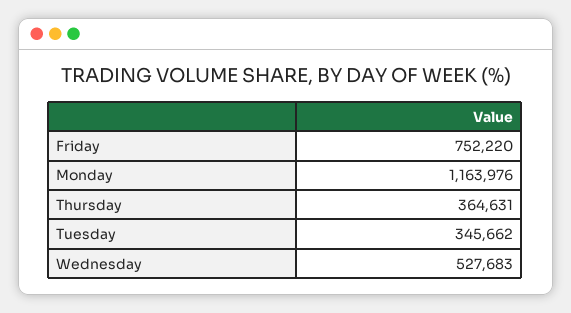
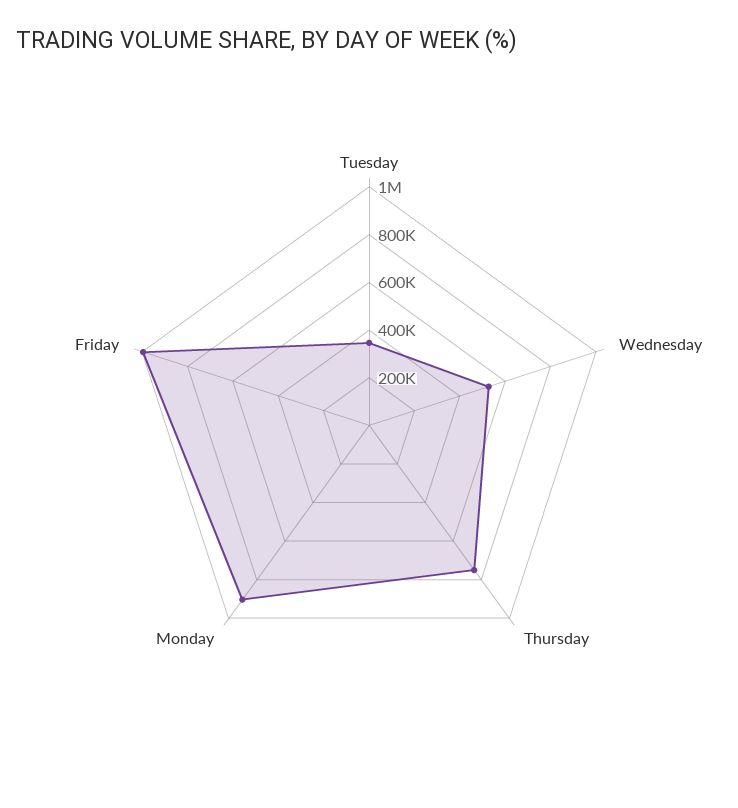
  {
-   "Friday": 752220,
+   "Friday": 1000000,
-   "Monday": 1163976,
+   "Monday": 900000,
-   "Thursday": 364631,
+   "Thursday": 750000,
    "Tuesday": 345662,
    "Wednesday": 527683
  }

